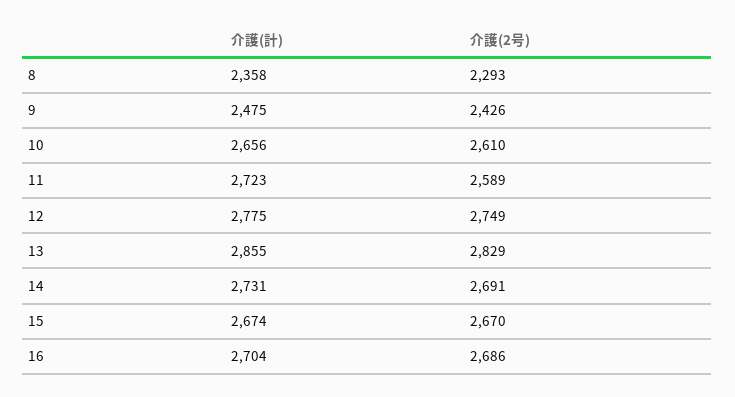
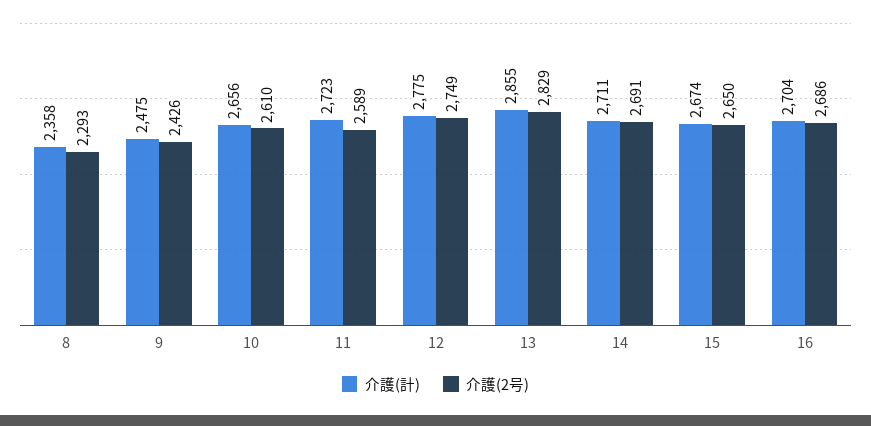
  {
    "介護(計)": {
      "8": 2358,
      "9": 2475,
      "10": 2656,
      "11": 2723,
      "12": 2775,
      "13": 2855,
-     "14": 2731,
+     "14": 2711,
      "15": 2674,
      "16": 2704
    },
    "介護(2号)": {
      "8": 2293,
      "9": 2426,
      "10": 2610,
      "11": 2589,
      "12": 2749,
      "13": 2829,
      "14": 2691,
-     "15": 2670,
+     "15": 2650,
      "16": 2686
    }
  }

